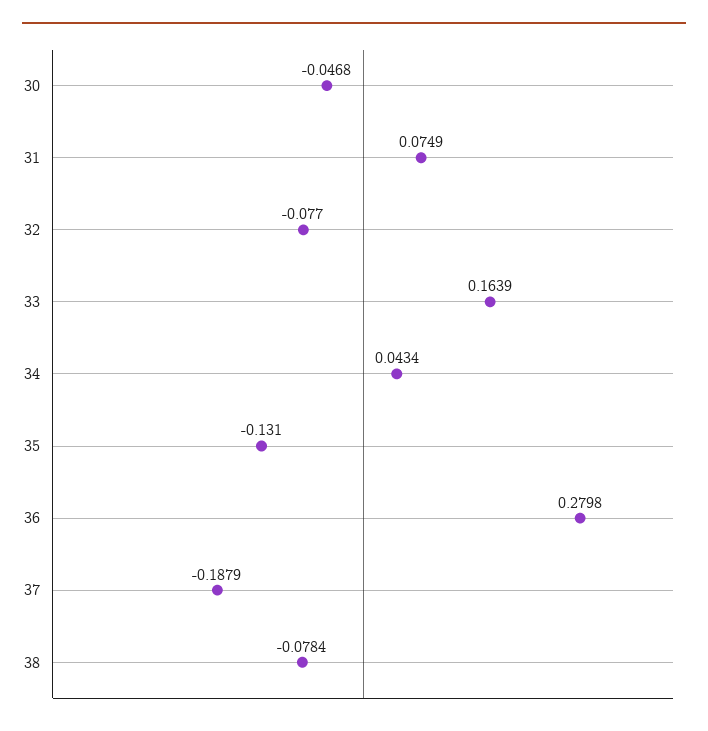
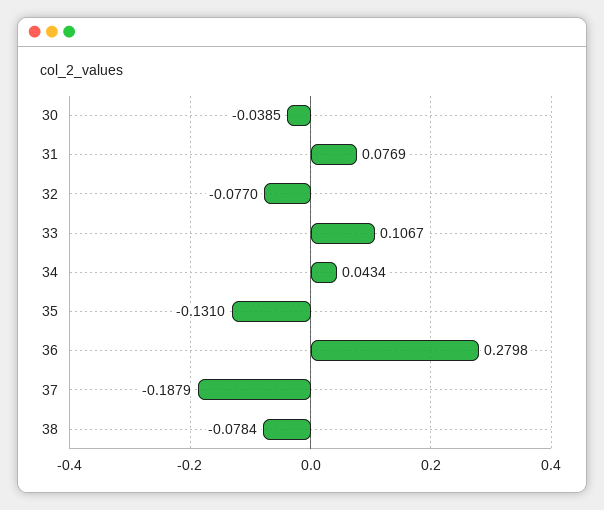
  {
-   "30": -0.0468,
+   "30": -0.0385,
-   "31": 0.0749,
+   "31": 0.0769,
    "32": -0.077,
-   "33": 0.1639,
+   "33": 0.1067,
    "34": 0.0434,
    "35": -0.131,
    "36": 0.2798,
    "37": -0.1879,
    "38": -0.0784
  }

